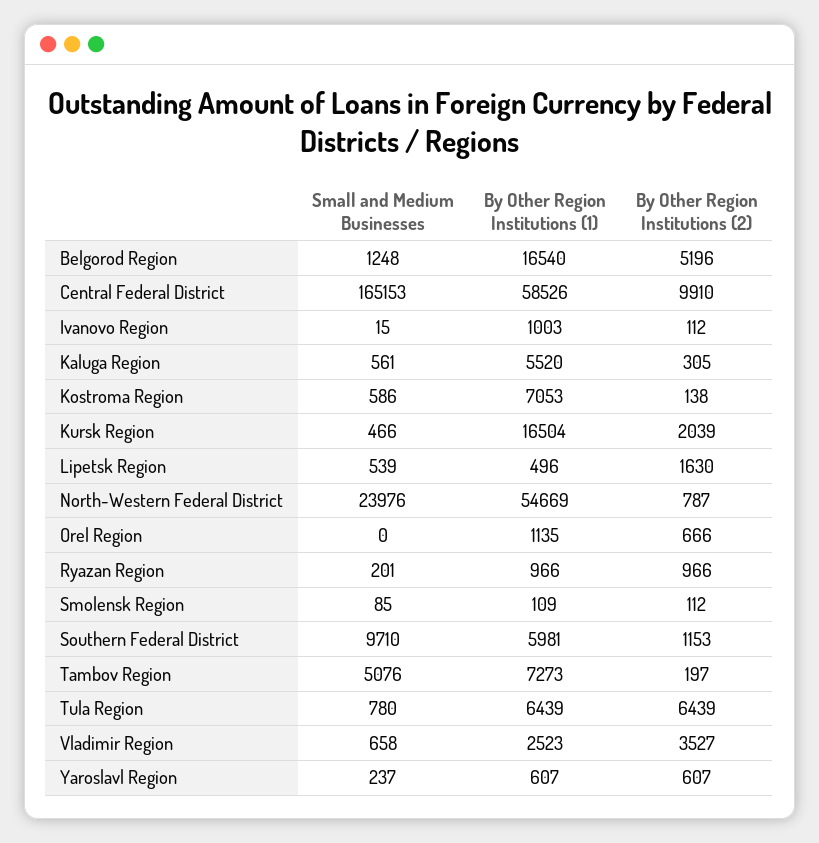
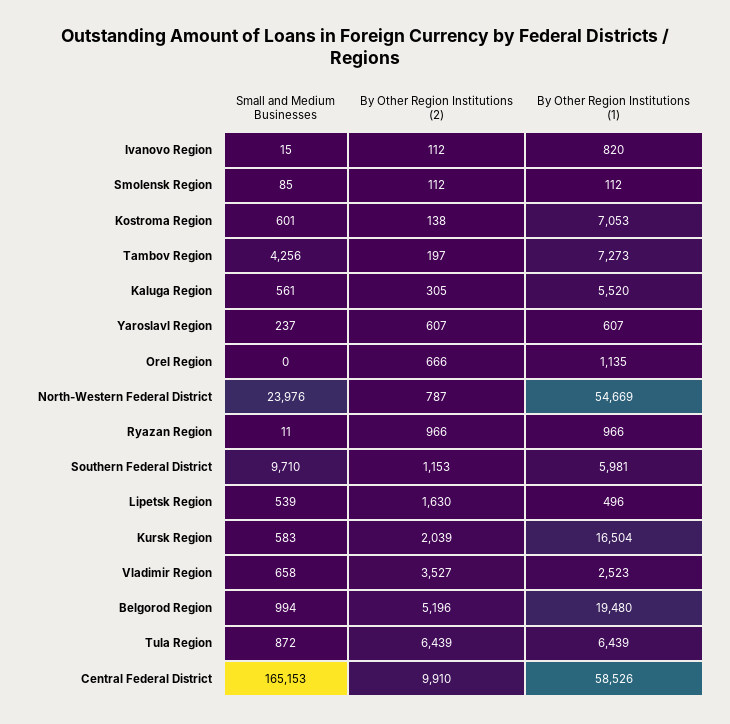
  {
    "Small and Medium Businesses": {
-     "Belgorod Region": 1248,
+     "Belgorod Region": 994,
      "Central Federal District": 165153,
      "Ivanovo Region": 15,
      "Kaluga Region": 561,
-     "Kostroma Region": 586,
+     "Kostroma Region": 601,
-     "Kursk Region": 466,
+     "Kursk Region": 583,
      "Lipetsk Region": 539,
      "North-Western Federal District": 23976,
      "Orel Region": 0,
-     "Ryazan Region": 201,
+     "Ryazan Region": 11,
      "Smolensk Region": 85,
      "Southern Federal District": 9710,
-     "Tambov Region": 5076,
+     "Tambov Region": 4256,
-     "Tula Region": 780,
+     "Tula Region": 872,
      "Vladimir Region": 658,
      "Yaroslavl Region": 237
    },
    "By Other Region Institutions (1)": {
-     "Belgorod Region": 16540,
+     "Belgorod Region": 19480,
      "Central Federal District": 58526,
-     "Ivanovo Region": 1003,
+     "Ivanovo Region": 820,
      "Kaluga Region": 5520,
      "Kostroma Region": 7053,
      "Kursk Region": 16504,
      "Lipetsk Region": 496,
      "North-Western Federal District": 54669,
      "Orel Region": 1135,
      "Ryazan Region": 966,
-     "Smolensk Region": 109,
+     "Smolensk Region": 112,
      "Southern Federal District": 5981,
      "Tambov Region": 7273,
      "Tula Region": 6439,
      "Vladimir Region": 2523,
      "Yaroslavl Region": 607
    },
    "By Other Region Institutions (2)": {
      "Belgorod Region": 5196,
      "Central Federal District": 9910,
      "Ivanovo Region": 112,
      "Kaluga Region": 305,
      "Kostroma Region": 138,
      "Kursk Region": 2039,
      "Lipetsk Region": 1630,
      "North-Western Federal District": 787,
      "Orel Region": 666,
      "Ryazan Region": 966,
      "Smolensk Region": 112,
      "Southern Federal District": 1153,
      "Tambov Region": 197,
      "Tula Region": 6439,
      "Vladimir Region": 3527,
      "Yaroslavl Region": 607
    }
  }

